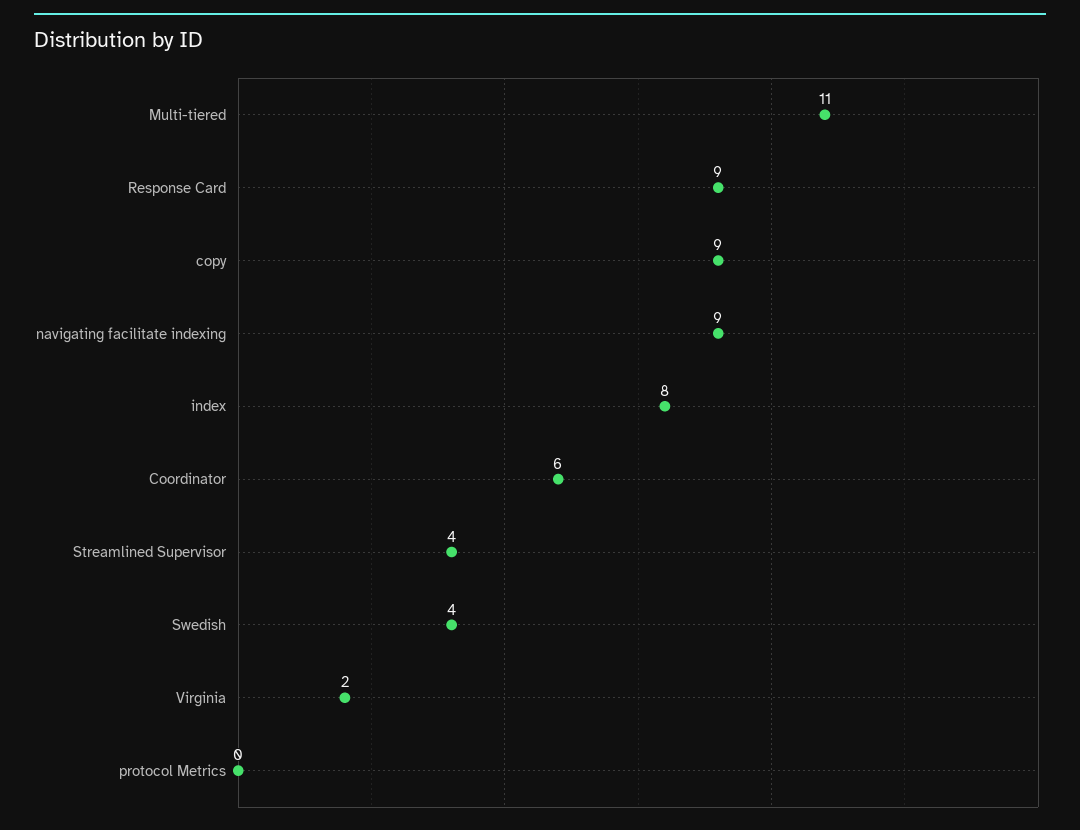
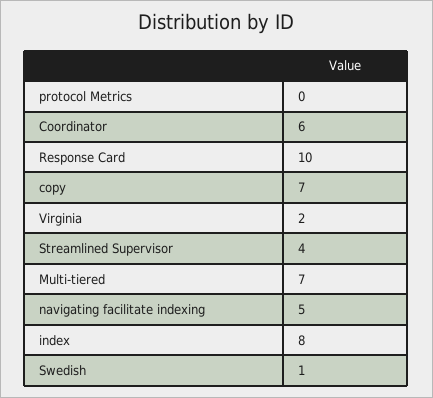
  {
-   "Multi-tiered": 11,
+   "Multi-tiered": 7,
-   "Response Card": 9,
+   "Response Card": 10,
-   "copy": 9,
+   "copy": 7,
-   "navigating facilitate indexing": 9,
+   "navigating facilitate indexing": 5,
    "index": 8,
    "Coordinator": 6,
    "Streamlined Supervisor": 4,
-   "Swedish": 4,
+   "Swedish": 1,
    "Virginia": 2,
    "protocol Metrics": 0
  }

